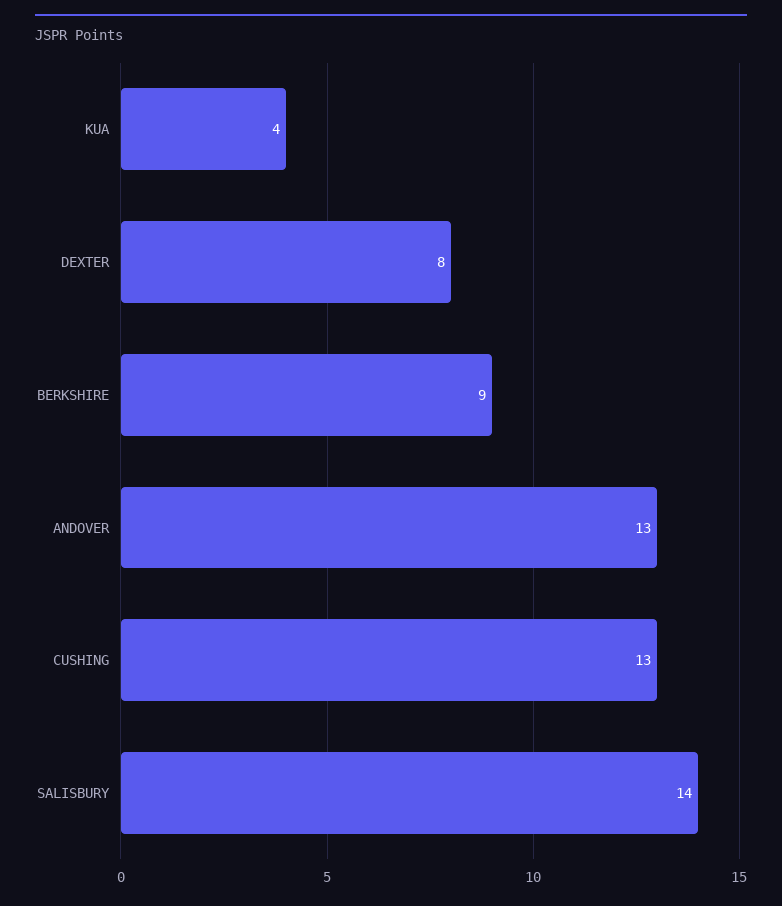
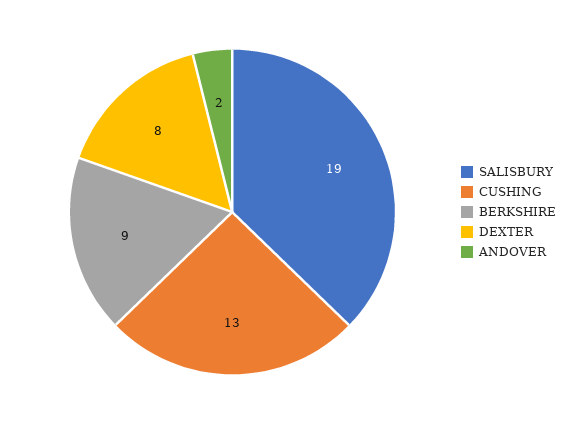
  {
-   "KUA": 4,
    "DEXTER": 8,
    "BERKSHIRE": 9,
-   "ANDOVER": 13,
+   "ANDOVER": 2,
    "CUSHING": 13,
-   "SALISBURY": 14
+   "SALISBURY": 19
  }

